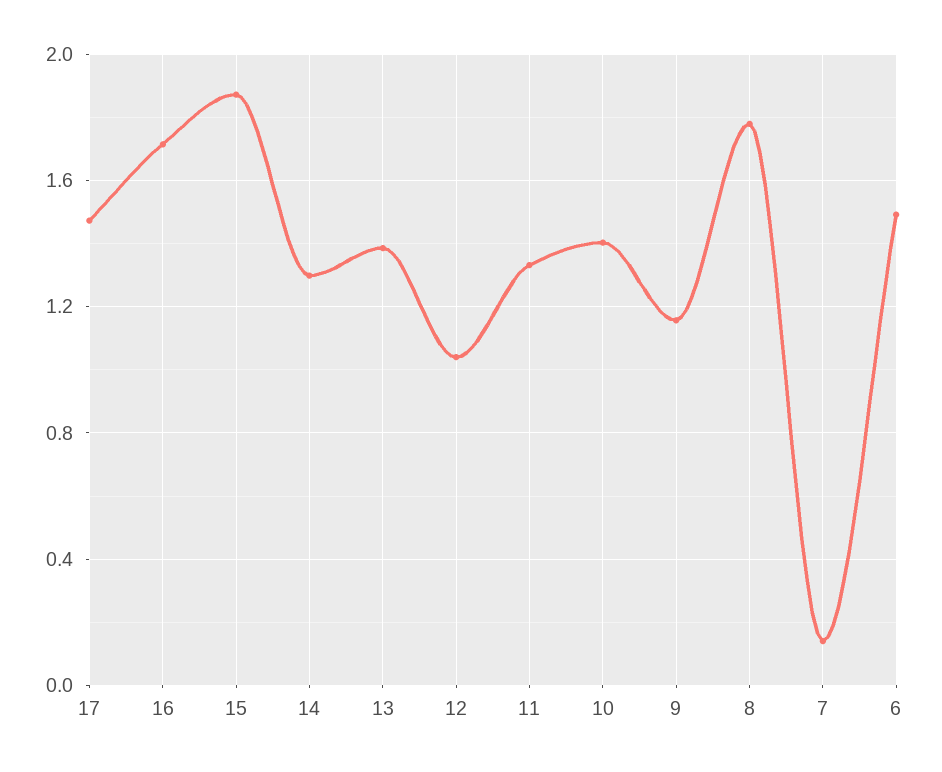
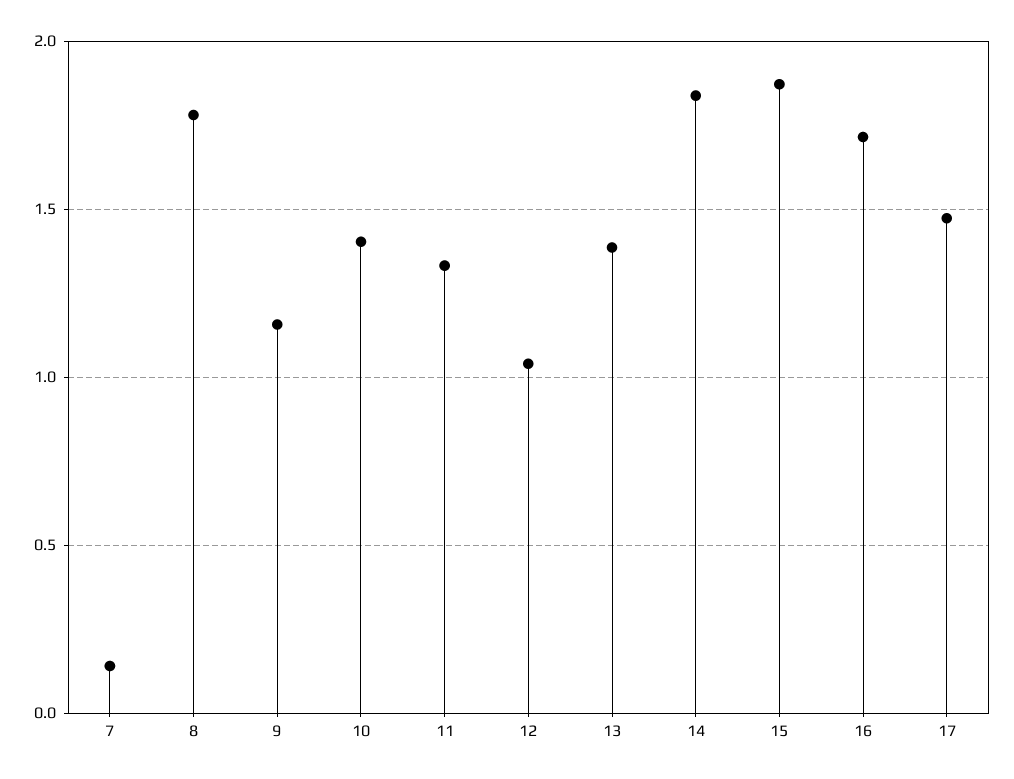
  {
    "17": 1.45,
    "16": 1.7,
    "15": 1.85,
-   "14": 1.3,
+   "14": 1.85,
    "13": 1.4,
    "12": 1.05,
    "11": 1.35,
    "10": 1.4,
    "9": 1.15,
    "8": 1.8,
-   "7": 0.15,
+   "7": 0.15
-   "6": 1.5
  }

